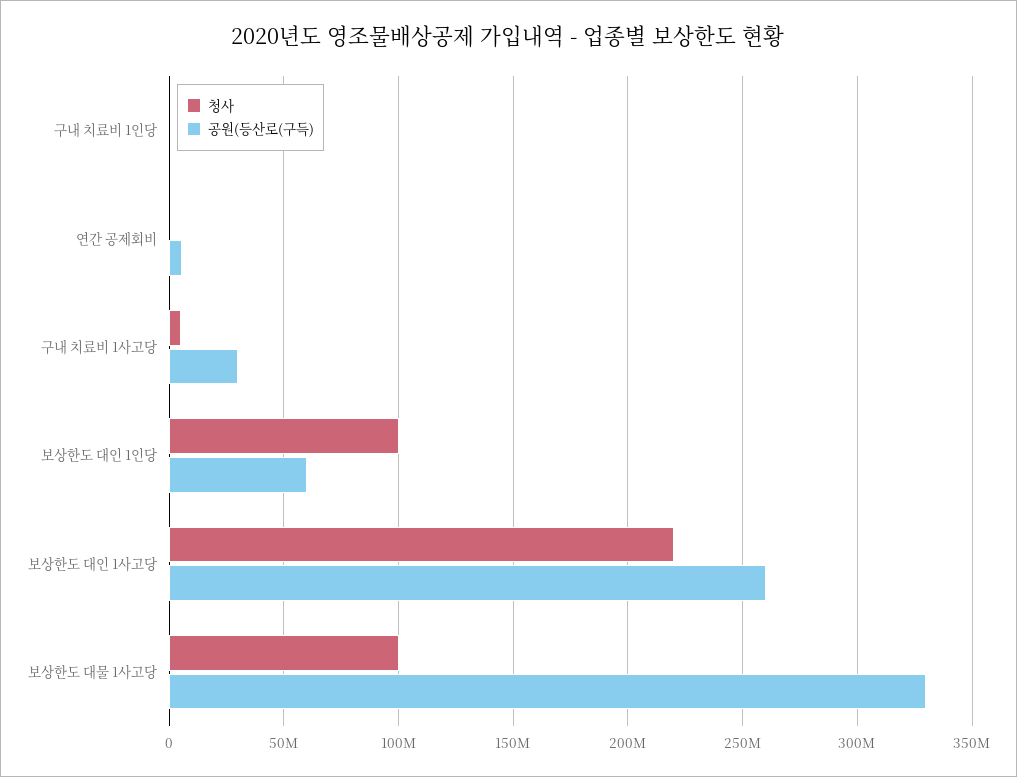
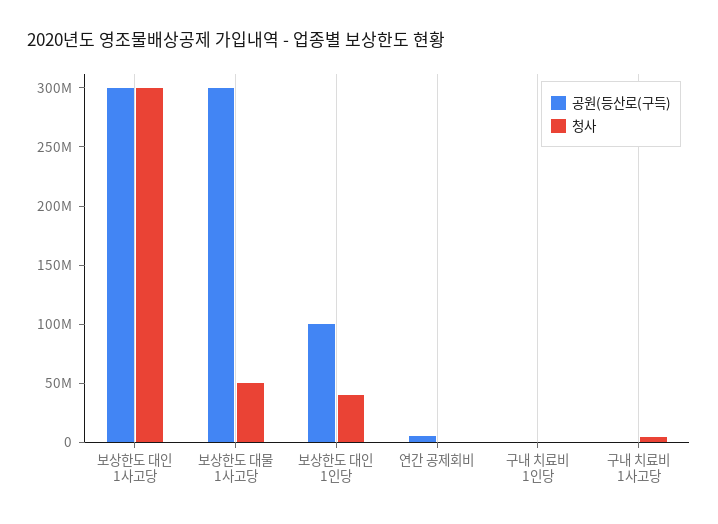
  {
    "청사": {
      "구내 치료비 1인당": 0,
      "연간 공제회비": 0,
      "구내 치료비 1사고당": 5000000,
-     "보상한도 대인 1인당": 100000000,
+     "보상한도 대인 1인당": 40000000,
-     "보상한도 대인 1사고당": 220000000,
+     "보상한도 대인 1사고당": 300000000,
-     "보상한도 대물 1사고당": 100000000
+     "보상한도 대물 1사고당": 50000000
    },
    "공원(등산로(구득)": {
      "구내 치료비 1인당": 0,
      "연간 공제회비": 5000000,
-     "구내 치료비 1사고당": 30000000,
+     "구내 치료비 1사고당": 0,
-     "보상한도 대인 1인당": 60000000,
+     "보상한도 대인 1인당": 100000000,
-     "보상한도 대인 1사고당": 260000000,
+     "보상한도 대인 1사고당": 300000000,
-     "보상한도 대물 1사고당": 330000000
+     "보상한도 대물 1사고당": 300000000
    }
  }

